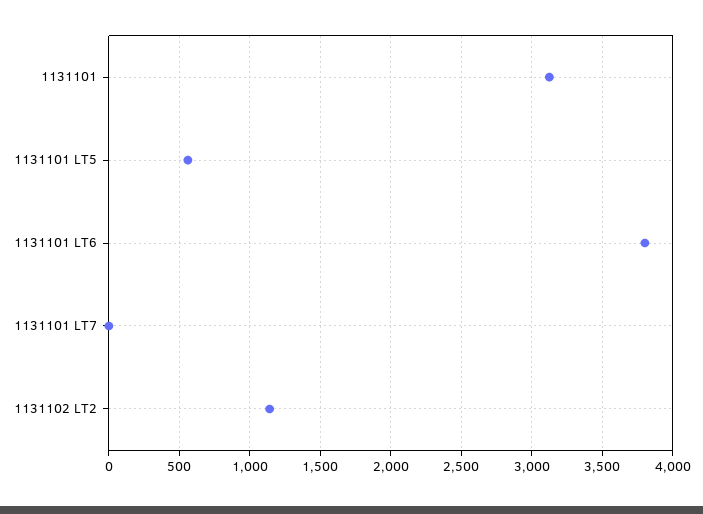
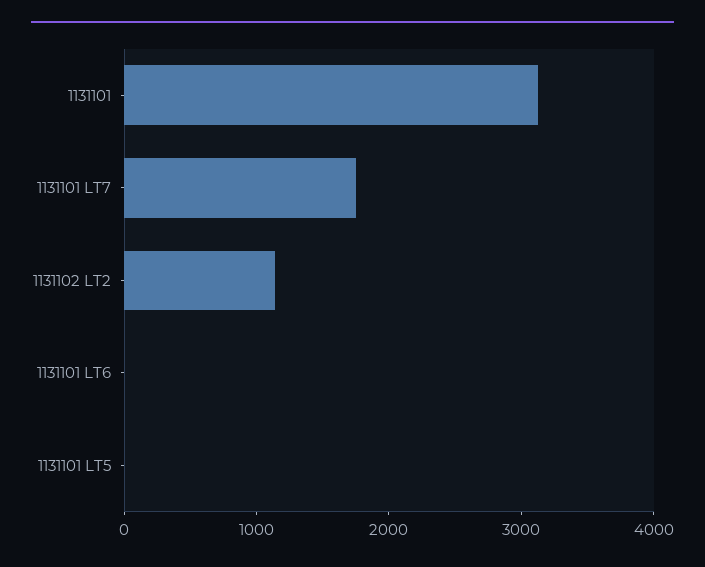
  {
    "1131101": 3100,
-   "1131101 LT5": 550,
+   "1131101 LT5": 0,
-   "1131101 LT6": 3800,
+   "1131101 LT6": 0,
-   "1131101 LT7": 0,
+   "1131101 LT7": 1800,
    "1131102 LT2": 1150
  }

